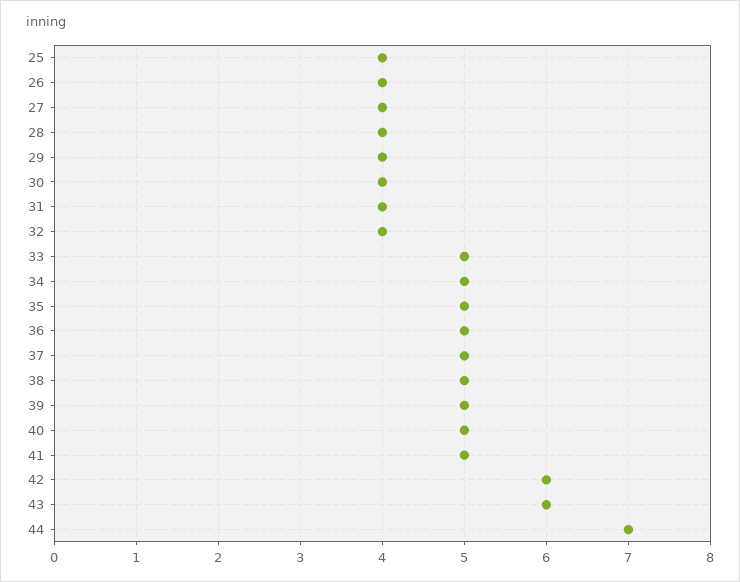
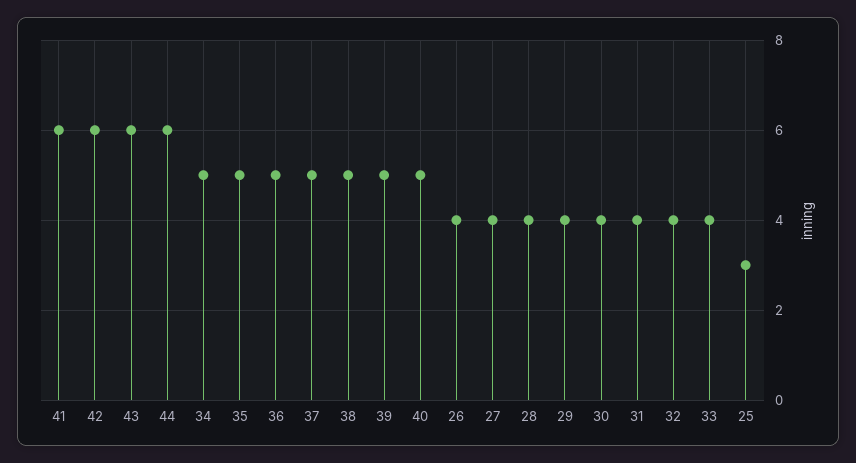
  {
-   "25": 4,
+   "25": 3,
    "26": 4,
    "27": 4,
    "28": 4,
    "29": 4,
    "30": 4,
    "31": 4,
    "32": 4,
-   "33": 5,
+   "33": 4,
    "34": 5,
    "35": 5,
    "36": 5,
    "37": 5,
    "38": 5,
    "39": 5,
    "40": 5,
-   "41": 5,
+   "41": 6,
    "42": 6,
    "43": 6,
-   "44": 7
+   "44": 6
  }

